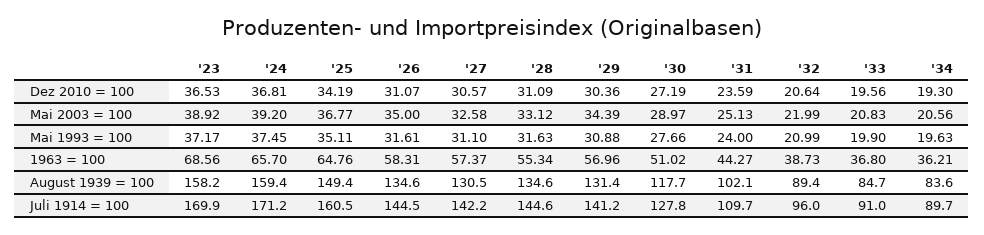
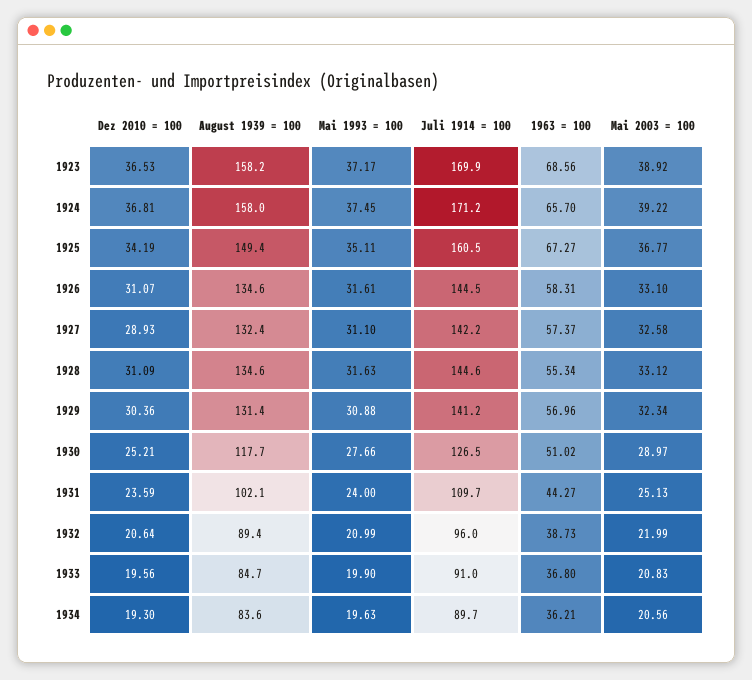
  {
    "'23": {
      "Dez 2010 = 100": 36.53,
      "Mai 2003 = 100": 38.92,
      "Mai 1993 = 100": 37.17,
      "1963 = 100": 68.56,
      "August 1939 = 100": 158.2,
      "Juli 1914 = 100": 169.9
    },
    "'24": {
      "Dez 2010 = 100": 36.81,
-     "Mai 2003 = 100": 39.2,
+     "Mai 2003 = 100": 39.22,
      "Mai 1993 = 100": 37.45,
      "1963 = 100": 65.7,
-     "August 1939 = 100": 159.4,
+     "August 1939 = 100": 158,
      "Juli 1914 = 100": 171.2
    },
    "'25": {
      "Dez 2010 = 100": 34.19,
      "Mai 2003 = 100": 36.77,
      "Mai 1993 = 100": 35.11,
-     "1963 = 100": 64.76,
+     "1963 = 100": 67.27,
      "August 1939 = 100": 149.4,
      "Juli 1914 = 100": 160.5
    },
    "'26": {
      "Dez 2010 = 100": 31.07,
-     "Mai 2003 = 100": 35,
+     "Mai 2003 = 100": 33.1,
      "Mai 1993 = 100": 31.61,
      "1963 = 100": 58.31,
      "August 1939 = 100": 134.6,
      "Juli 1914 = 100": 144.5
    },
    "'27": {
-     "Dez 2010 = 100": 30.57,
+     "Dez 2010 = 100": 28.93,
      "Mai 2003 = 100": 32.58,
      "Mai 1993 = 100": 31.1,
      "1963 = 100": 57.37,
-     "August 1939 = 100": 130.5,
+     "August 1939 = 100": 132.4,
      "Juli 1914 = 100": 142.2
    },
    "'28": {
      "Dez 2010 = 100": 31.09,
      "Mai 2003 = 100": 33.12,
      "Mai 1993 = 100": 31.63,
      "1963 = 100": 55.34,
      "August 1939 = 100": 134.6,
      "Juli 1914 = 100": 144.6
    },
    "'29": {
      "Dez 2010 = 100": 30.36,
-     "Mai 2003 = 100": 34.39,
+     "Mai 2003 = 100": 32.34,
      "Mai 1993 = 100": 30.88,
      "1963 = 100": 56.96,
      "August 1939 = 100": 131.4,
      "Juli 1914 = 100": 141.2
    },
    "'30": {
-     "Dez 2010 = 100": 27.19,
+     "Dez 2010 = 100": 25.21,
      "Mai 2003 = 100": 28.97,
      "Mai 1993 = 100": 27.66,
      "1963 = 100": 51.02,
      "August 1939 = 100": 117.7,
-     "Juli 1914 = 100": 127.8
+     "Juli 1914 = 100": 126.5
    },
    "'31": {
      "Dez 2010 = 100": 23.59,
      "Mai 2003 = 100": 25.13,
      "Mai 1993 = 100": 24,
      "1963 = 100": 44.27,
      "August 1939 = 100": 102.1,
      "Juli 1914 = 100": 109.7
    },
    "'32": {
      "Dez 2010 = 100": 20.64,
      "Mai 2003 = 100": 21.99,
      "Mai 1993 = 100": 20.99,
      "1963 = 100": 38.73,
      "August 1939 = 100": 89.4,
      "Juli 1914 = 100": 96
    },
    "'33": {
      "Dez 2010 = 100": 19.56,
      "Mai 2003 = 100": 20.83,
      "Mai 1993 = 100": 19.9,
      "1963 = 100": 36.8,
      "August 1939 = 100": 84.7,
      "Juli 1914 = 100": 91
    },
    "'34": {
      "Dez 2010 = 100": 19.3,
      "Mai 2003 = 100": 20.56,
      "Mai 1993 = 100": 19.63,
      "1963 = 100": 36.21,
      "August 1939 = 100": 83.6,
      "Juli 1914 = 100": 89.7
    }
  }

